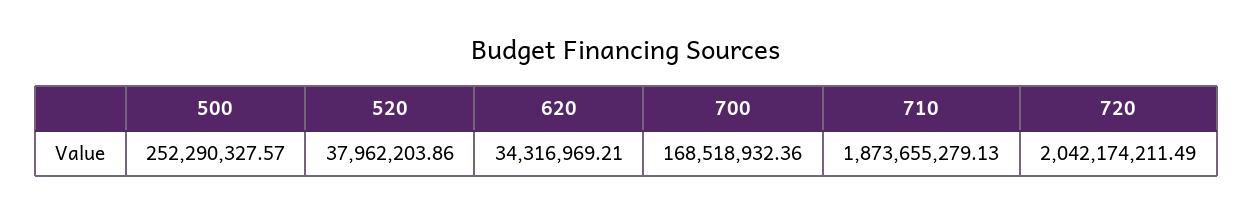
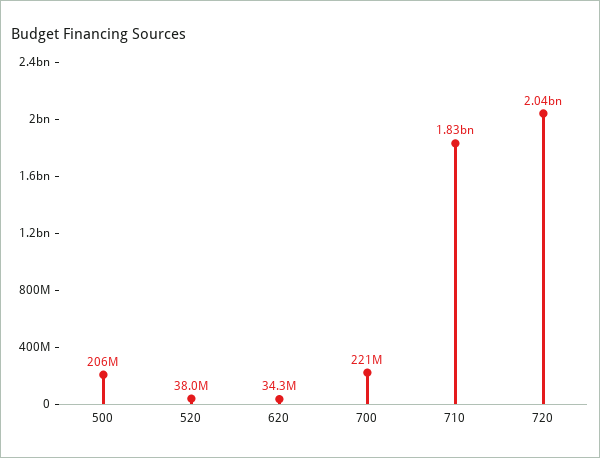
  {
-   "500": 252290327.57,
+   "500": 206000000,
    "520": 37962203.86,
    "620": 34316969.21,
-   "700": 168518932.36,
+   "700": 221000000,
-   "710": 1873655279.13,
+   "710": 1830000000,
    "720": 2042174211.49
  }

